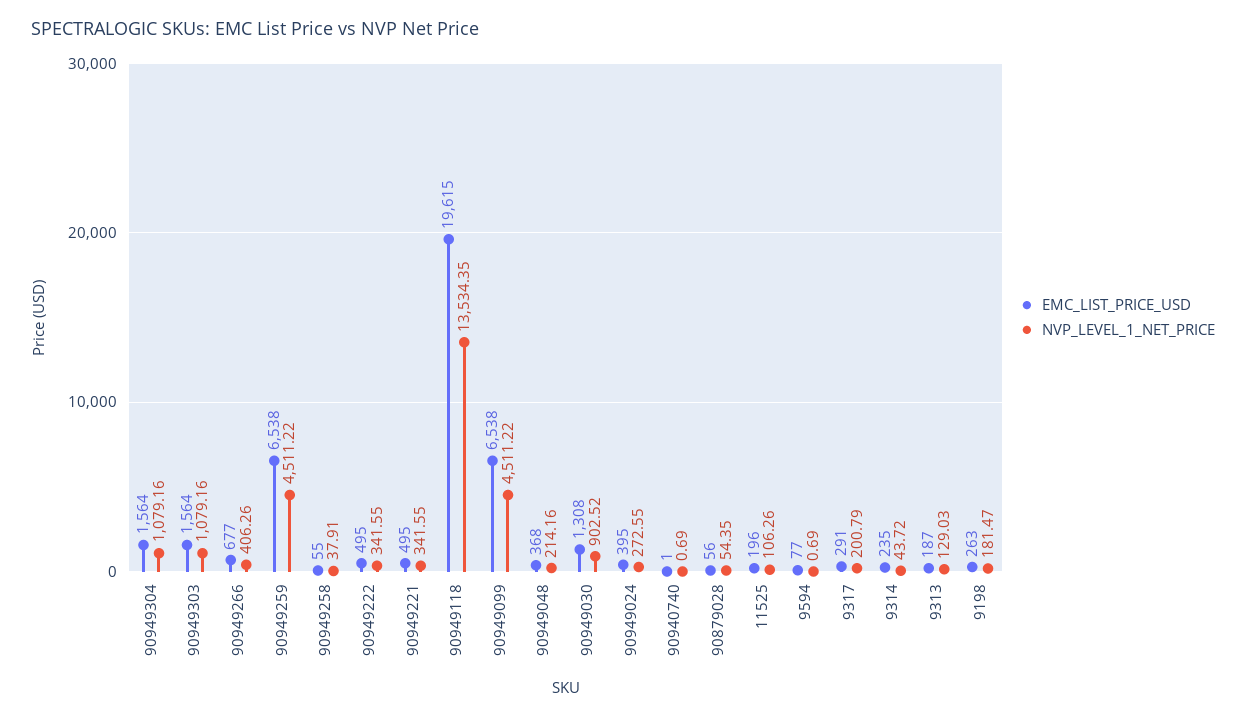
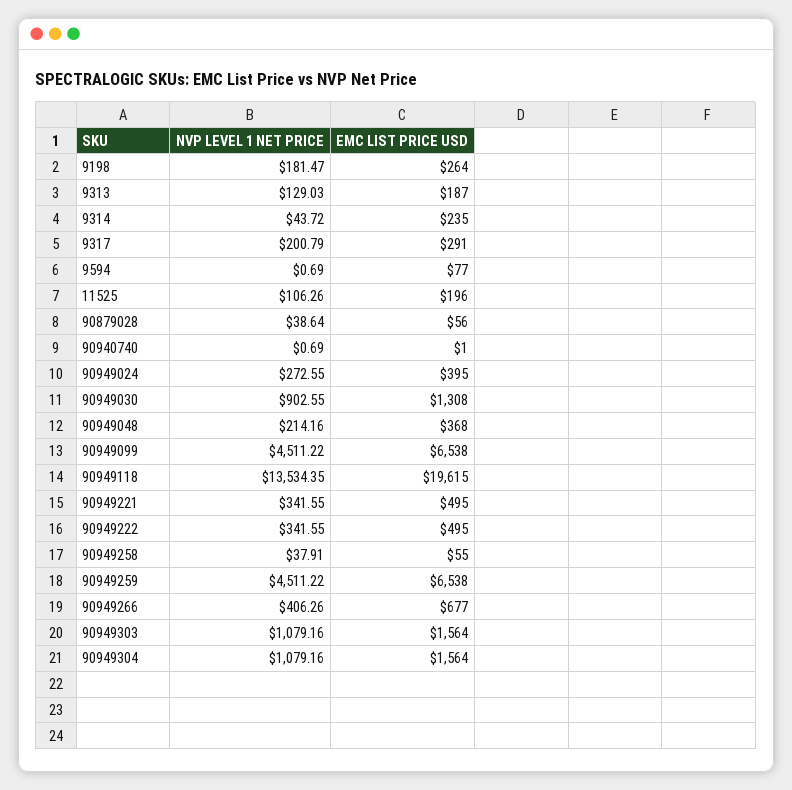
  {
    "EMC_LIST_PRICE_USD": {
      "90949304": 1564,
      "90949303": 1564,
      "90949266": 677,
      "90949259": 6538,
      "90949258": 55,
      "90949222": 495,
      "90949221": 495,
      "90949118": 19615,
      "90949099": 6538,
      "90949048": 368,
      "90949030": 1308,
      "90949024": 395,
      "90940740": 1,
      "90879028": 56,
      "11525": 196,
      "9594": 77,
      "9317": 291,
      "9314": 235,
      "9313": 187,
-     "9198": 263
+     "9198": 264
    },
    "NVP_LEVEL_1_NET_PRICE": {
      "90949304": 1079.16,
      "90949303": 1079.16,
      "90949266": 406.26,
      "90949259": 4511.22,
      "90949258": 37.91,
      "90949222": 341.55,
      "90949221": 341.55,
      "90949118": 13534.35,
      "90949099": 4511.22,
      "90949048": 214.16,
-     "90949030": 902.52,
+     "90949030": 902.55,
      "90949024": 272.55,
      "90940740": 0.69,
-     "90879028": 54.35,
+     "90879028": 38.64,
      "11525": 106.26,
      "9594": 0.69,
      "9317": 200.79,
      "9314": 43.72,
      "9313": 129.03,
      "9198": 181.47
    }
  }

